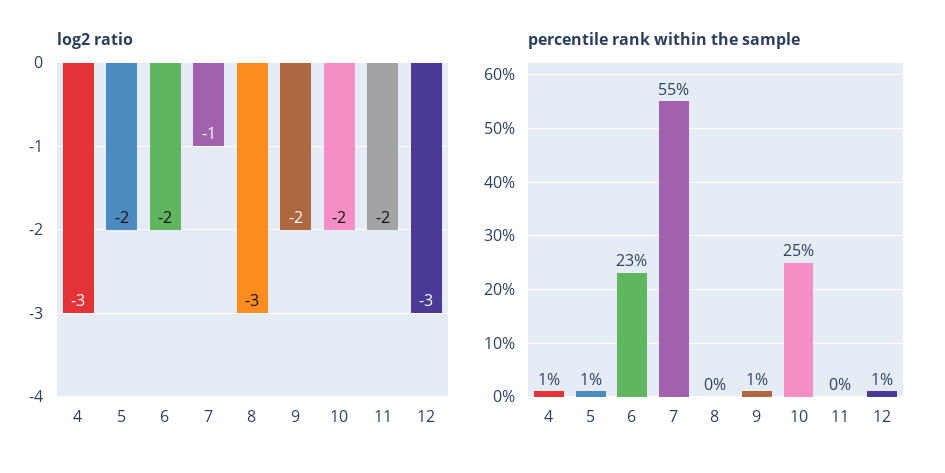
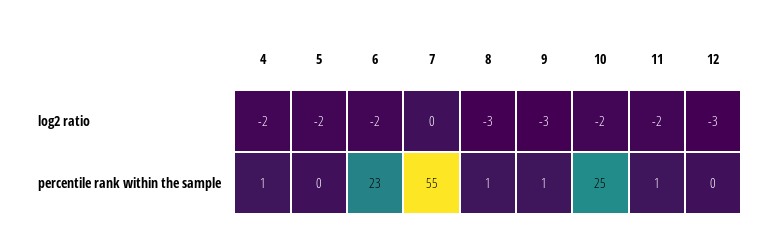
  {
    "log2 ratio": {
-     "4": -3,
+     "4": -2,
      "5": -2,
      "6": -2,
-     "7": -1,
+     "7": 0,
      "8": -3,
-     "9": -2,
+     "9": -3,
      "10": -2,
      "11": -2,
      "12": -3
    },
    "percentile rank within the sample": {
      "4": 1,
-     "5": 1,
+     "5": 0,
      "6": 23,
      "7": 55,
-     "8": 0,
+     "8": 1,
      "9": 1,
      "10": 25,
-     "11": 0,
+     "11": 1,
-     "12": 1
+     "12": 0
    }
  }

